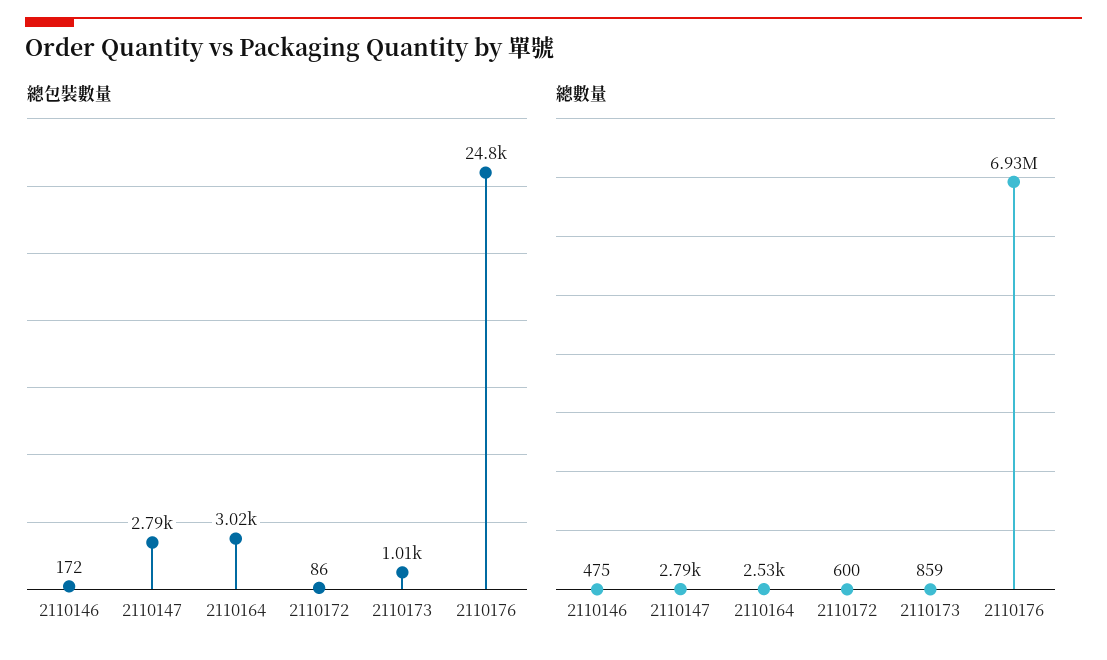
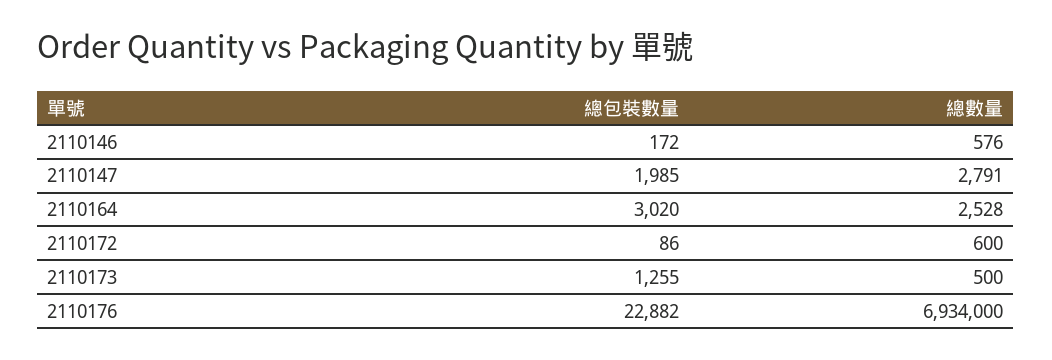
  {
    "總包裝數量": {
      "2110146": 172,
-     "2110147": 2790,
+     "2110147": 1985,
      "2110164": 3020,
      "2110172": 86,
-     "2110173": 1010,
+     "2110173": 1255,
-     "2110176": 24800
+     "2110176": 22882
    },
    "總數量": {
-     "2110146": 475,
+     "2110146": 576,
      "2110147": 2791,
      "2110164": 2528,
      "2110172": 600,
-     "2110173": 859,
+     "2110173": 500,
      "2110176": 6934000
    }
  }

